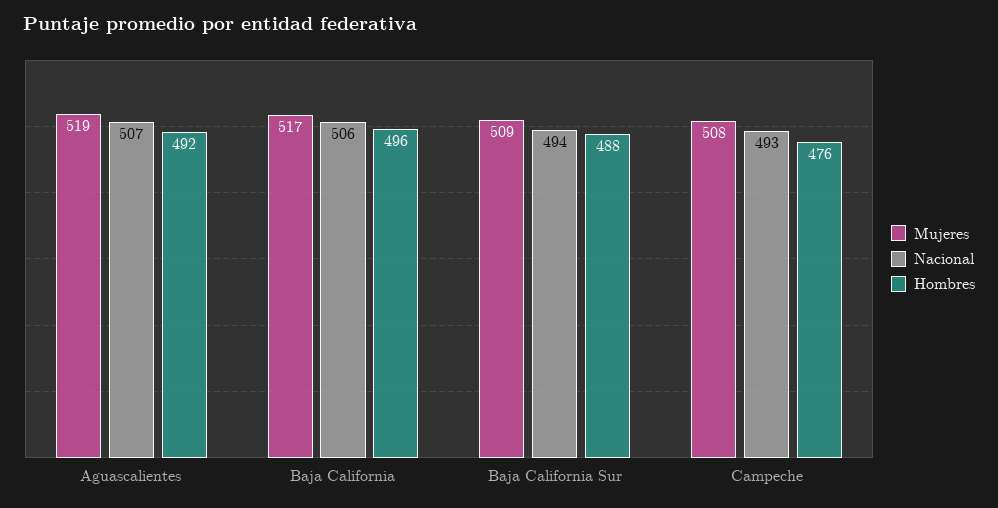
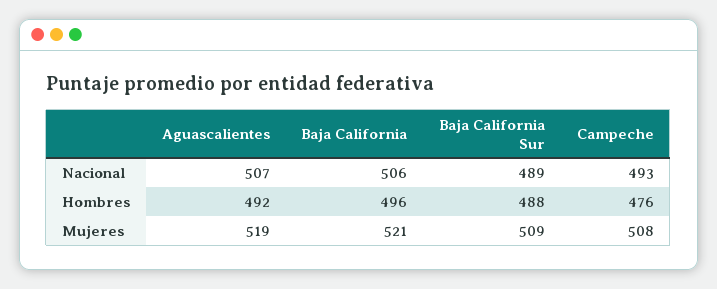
  {
    "Mujeres": {
      "Aguascalientes": 519,
-     "Baja California": 517,
+     "Baja California": 521,
      "Baja California Sur": 509,
      "Campeche": 508
    },
    "Nacional": {
      "Aguascalientes": 507,
      "Baja California": 506,
-     "Baja California Sur": 494,
+     "Baja California Sur": 489,
      "Campeche": 493
    },
    "Hombres": {
      "Aguascalientes": 492,
      "Baja California": 496,
      "Baja California Sur": 488,
      "Campeche": 476
    }
  }

